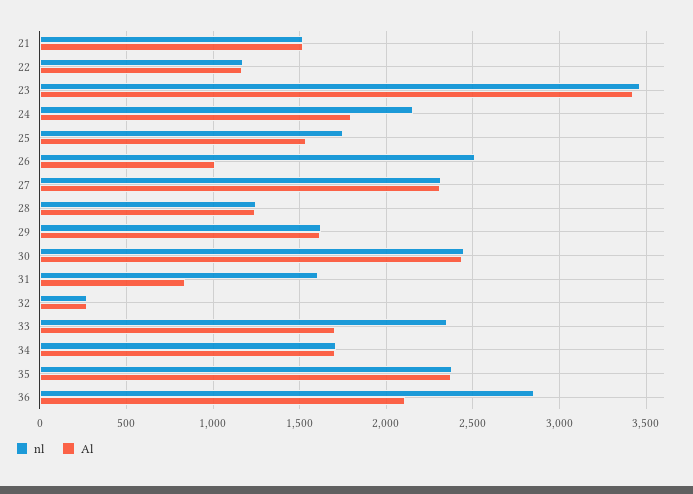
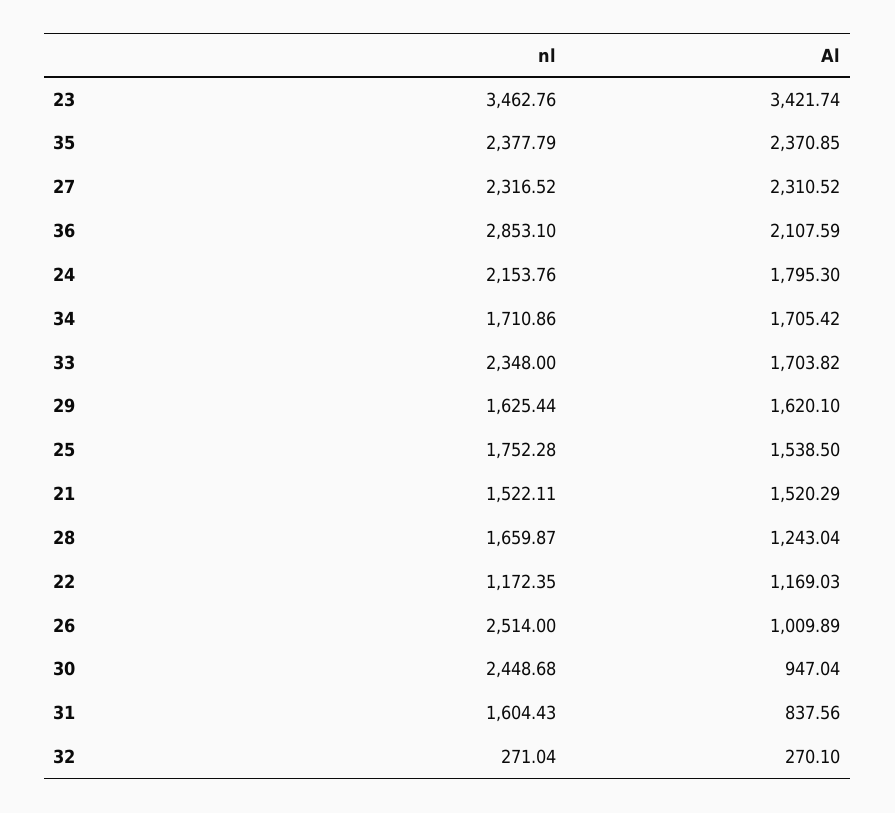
  {
    "nl": {
      "21": 1522.11,
      "22": 1172.35,
      "23": 3462.76,
      "24": 2153.76,
      "25": 1752.28,
      "26": 2514,
      "27": 2316.52,
-     "28": 1250,
+     "28": 1659.87,
      "29": 1625.44,
      "30": 2448.68,
      "31": 1604.43,
      "32": 271.04,
      "33": 2348,
      "34": 1710.86,
      "35": 2377.79,
      "36": 2853.1
    },
    "Al": {
      "21": 1520.29,
      "22": 1169.03,
      "23": 3421.74,
      "24": 1795.3,
      "25": 1538.5,
      "26": 1009.89,
      "27": 2310.52,
      "28": 1243.04,
      "29": 1620.1,
-     "30": 2450,
+     "30": 947.04,
      "31": 837.56,
      "32": 270.1,
      "33": 1703.82,
      "34": 1705.42,
      "35": 2370.85,
      "36": 2107.59
    }
  }

